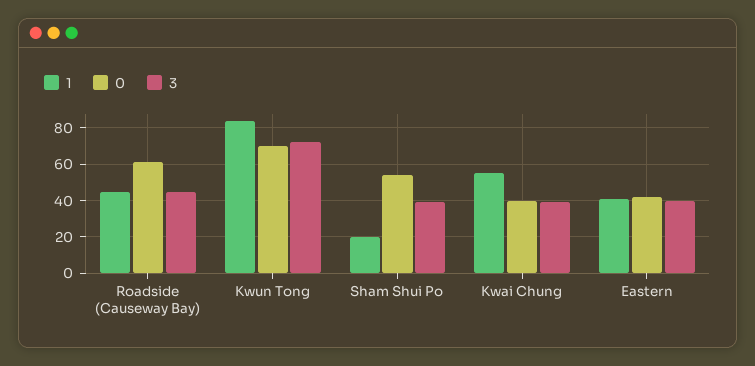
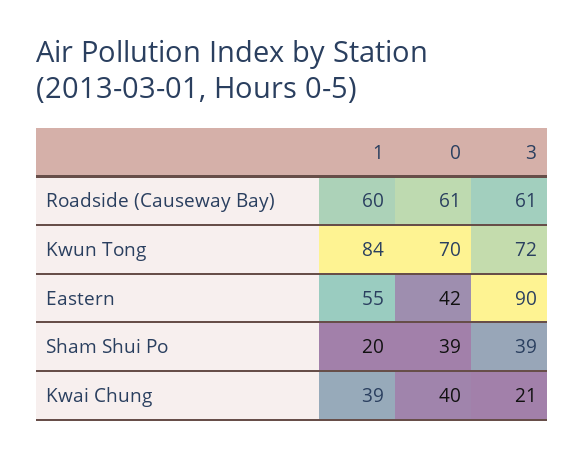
  {
    "1": {
-     "Roadside (Causeway Bay)": 45,
+     "Roadside (Causeway Bay)": 60,
      "Kwun Tong": 84,
      "Sham Shui Po": 20,
-     "Kwai Chung": 55,
+     "Kwai Chung": 39,
-     "Eastern": 40
+     "Eastern": 55
    },
    "0": {
      "Roadside (Causeway Bay)": 61,
      "Kwun Tong": 70,
-     "Sham Shui Po": 55,
+     "Sham Shui Po": 39,
      "Kwai Chung": 40,
      "Eastern": 42
    },
    "3": {
-     "Roadside (Causeway Bay)": 45,
+     "Roadside (Causeway Bay)": 61,
      "Kwun Tong": 72,
      "Sham Shui Po": 39,
-     "Kwai Chung": 40,
+     "Kwai Chung": 21,
-     "Eastern": 40
+     "Eastern": 90
    }
  }

